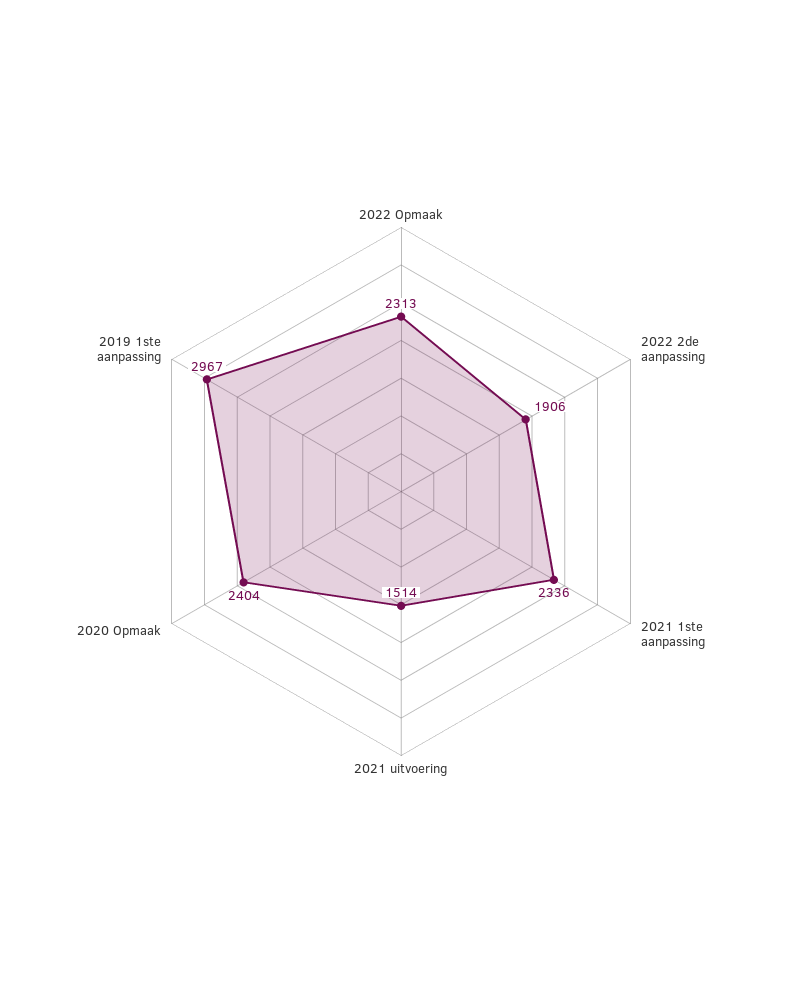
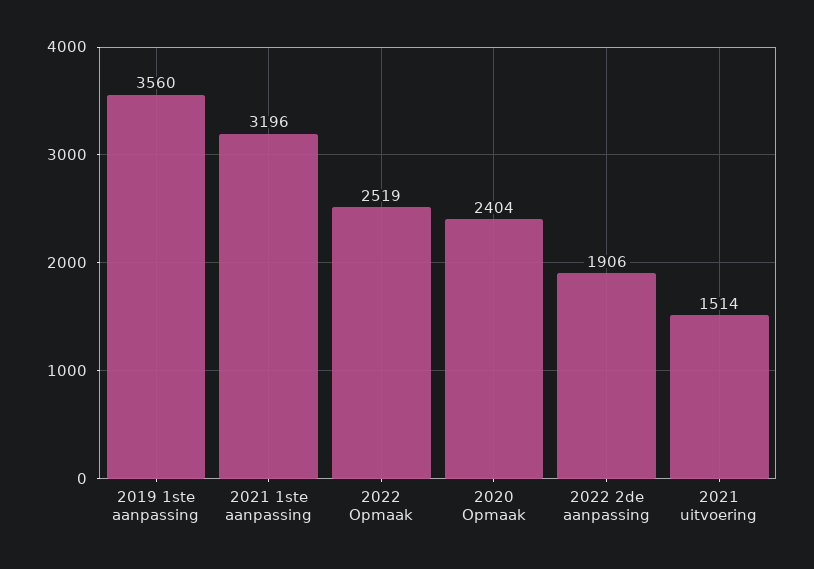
  {
-   "2022 Opmaak": 2313,
+   "2022 Opmaak": 2519,
    "2022 2de aanpassing": 1906,
-   "2021 1ste aanpassing": 2336,
+   "2021 1ste aanpassing": 3196,
    "2021 uitvoering": 1514,
    "2020 Opmaak": 2404,
-   "2019 1ste aanpassing": 2967
+   "2019 1ste aanpassing": 3560
  }

